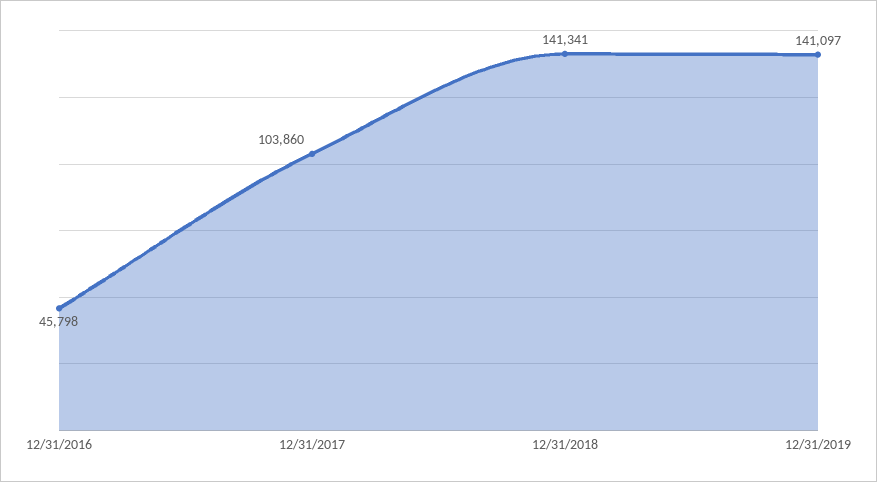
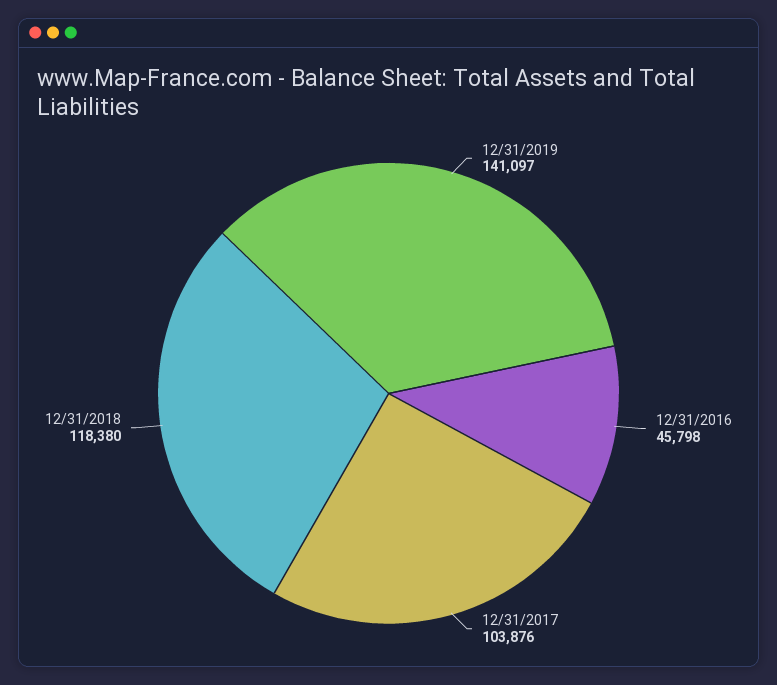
  {
    "12/31/2016": 45798,
-   "12/31/2017": 103860,
+   "12/31/2017": 103876,
-   "12/31/2018": 141341,
+   "12/31/2018": 118380,
    "12/31/2019": 141097
  }

